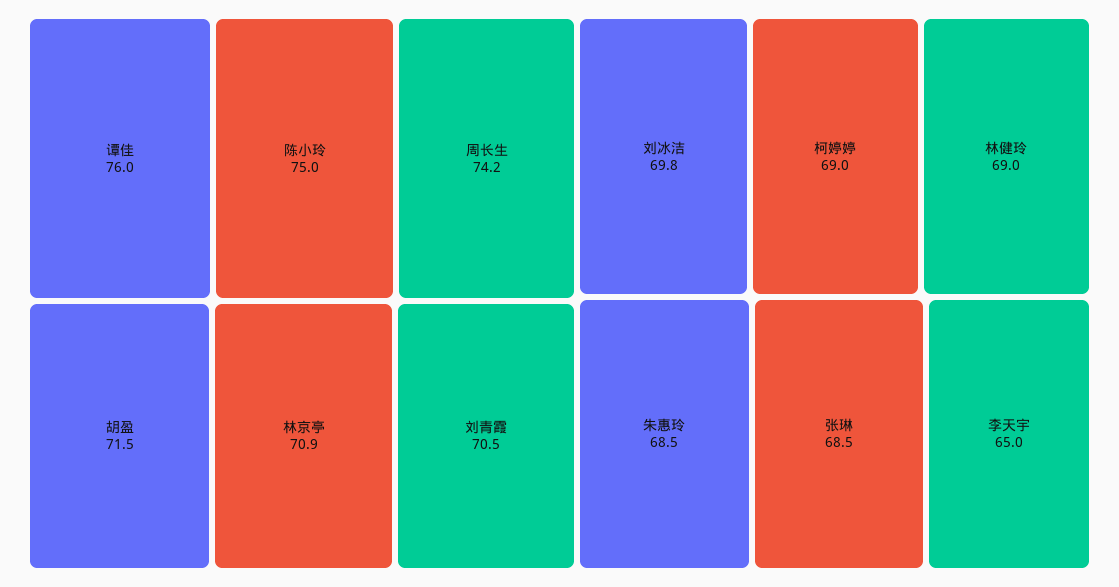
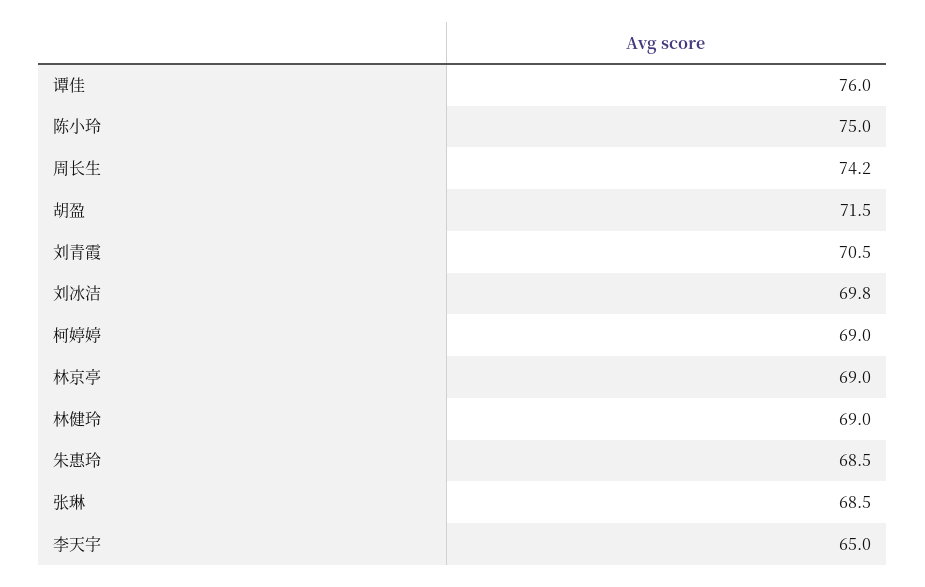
  {
    "谭佳": 76,
    "陈小玲": 75,
    "周长生": 74.2,
    "胡盈": 71.5,
-   "林京亭": 70.9,
+   "林京亭": 69,
    "刘青霞": 70.5,
    "刘冰洁": 69.8,
    "柯婷婷": 69,
    "林健玲": 69,
    "朱惠玲": 68.5,
    "张琳": 68.5,
    "李天宇": 65
  }

